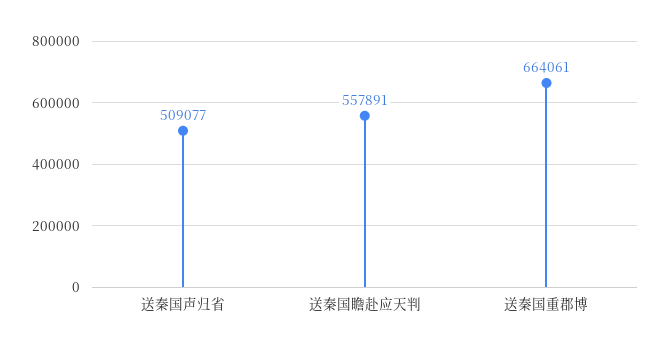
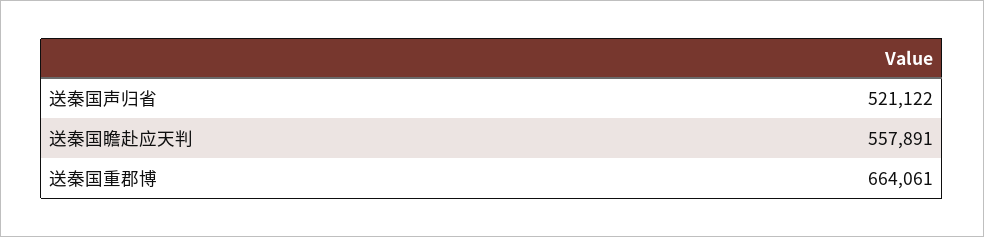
  {
-   "送秦国声归省": 509077,
+   "送秦国声归省": 521122,
    "送秦国瞻赴应天判": 557891,
    "送秦国重郡博": 664061
  }

